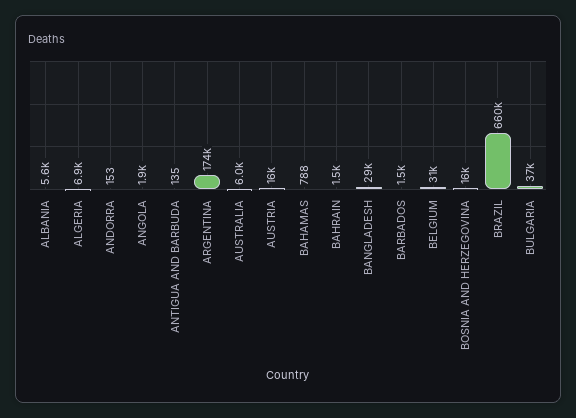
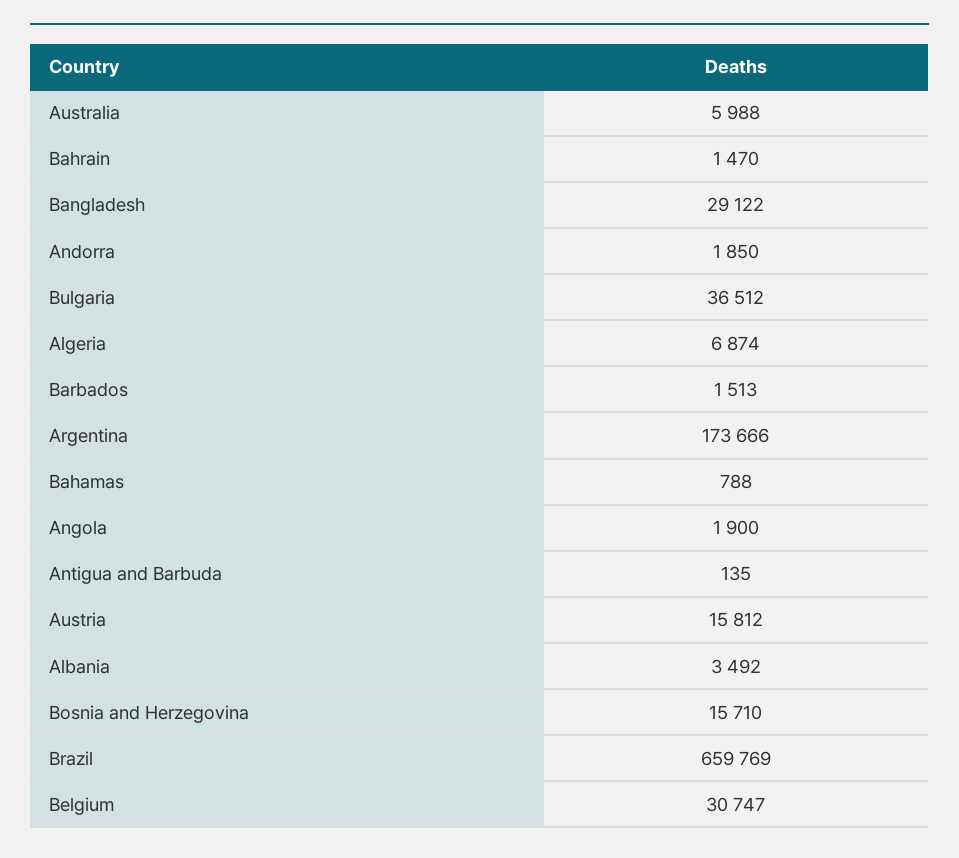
  {
-   "ALBANIA": 5600,
+   "ALBANIA": 3492,
    "ALGERIA": 6874,
-   "ANDORRA": 153,
+   "ANDORRA": 1850,
    "ANGOLA": 1900,
    "ANTIGUA AND BARBUDA": 135,
    "ARGENTINA": 173666,
    "AUSTRALIA": 5988,
    "AUSTRIA": 15812,
    "BAHAMAS": 788,
    "BAHRAIN": 1470,
    "BANGLADESH": 29122,
    "BARBADOS": 1513,
    "BELGIUM": 30747,
    "BOSNIA AND HERZEGOVINA": 15710,
    "BRAZIL": 659769,
    "BULGARIA": 36512
  }

